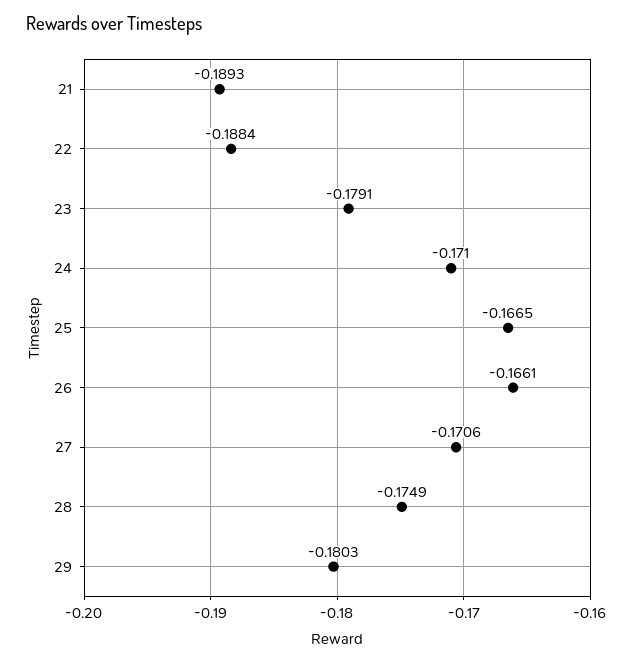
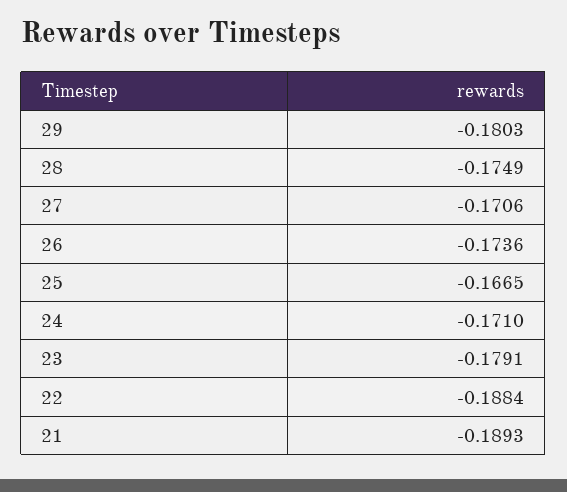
  {
    "21": -0.1893,
    "22": -0.1884,
    "23": -0.1791,
    "24": -0.171,
    "25": -0.1665,
-   "26": -0.1661,
+   "26": -0.1736,
    "27": -0.1706,
    "28": -0.1749,
    "29": -0.1803
  }

